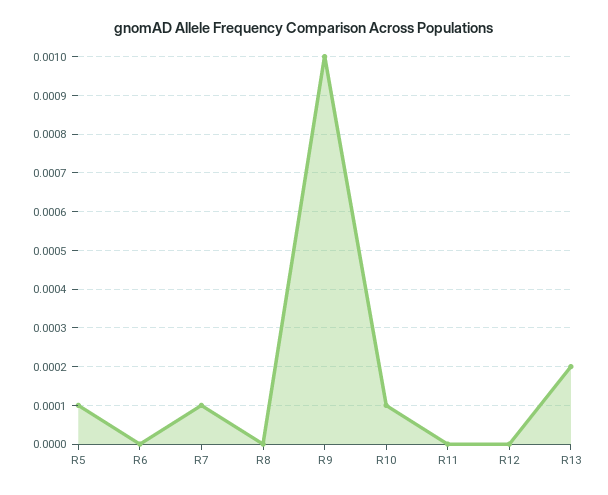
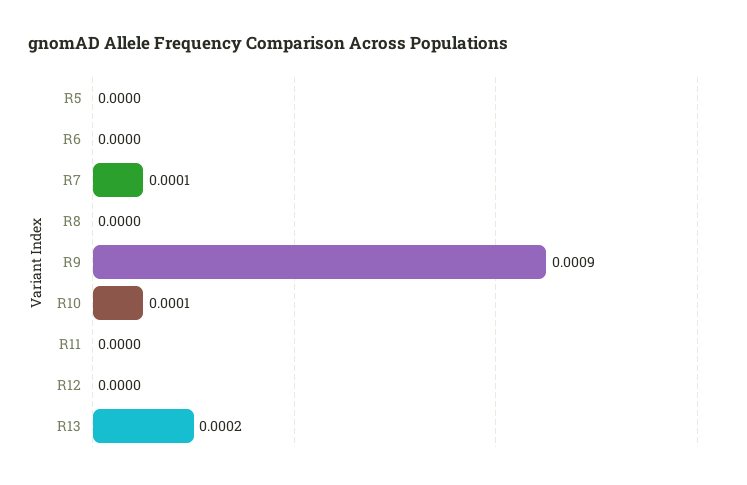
  {
-   "R5": 0.0001,
+   "R5": 0,
    "R6": 0,
    "R7": 0.0001,
    "R8": 0,
-   "R9": 0.001,
+   "R9": 0.0009,
    "R10": 0.0001,
    "R11": 0,
    "R12": 0,
    "R13": 0.0002
  }

